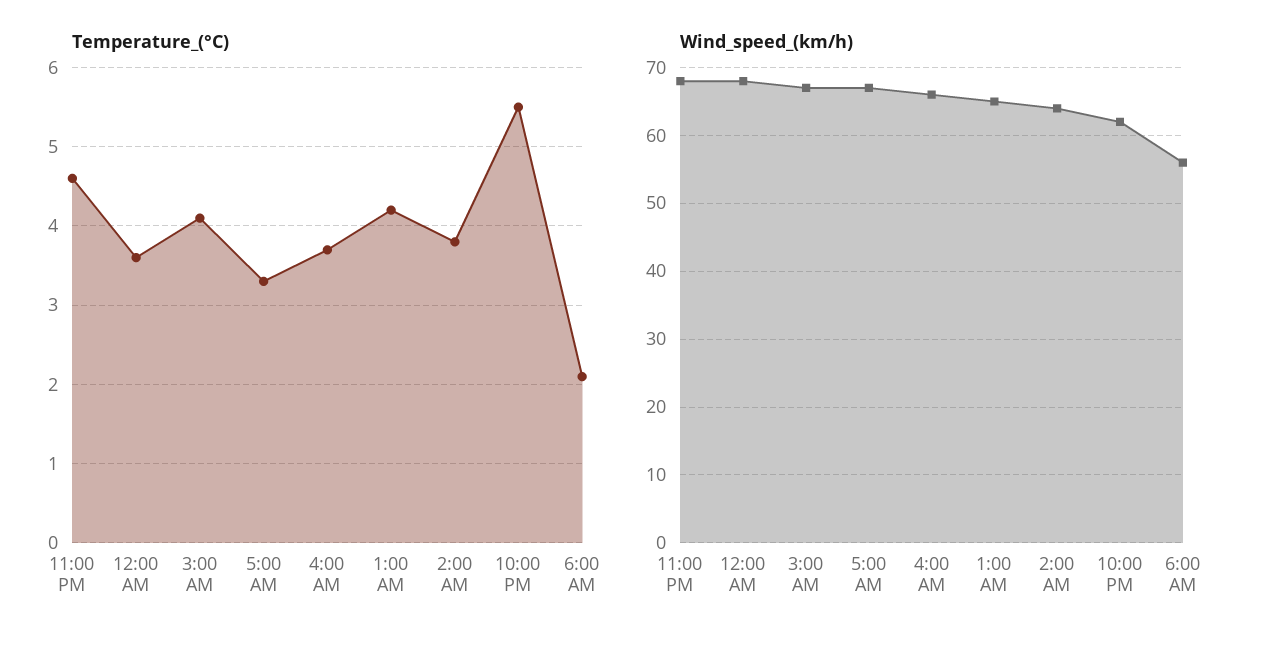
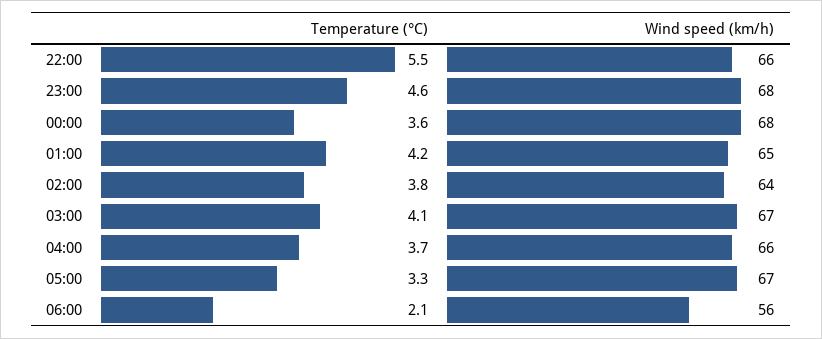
  {
    "Temperature_(°C)": {
      "11:00 PM": 4.6,
      "12:00 AM": 3.6,
      "3:00 AM": 4.1,
      "5:00 AM": 3.3,
      "4:00 AM": 3.7,
      "1:00 AM": 4.2,
      "2:00 AM": 3.8,
      "10:00 PM": 5.5,
      "6:00 AM": 2.1
    },
    "Wind_speed_(km/h)": {
      "11:00 PM": 68,
      "12:00 AM": 68,
      "3:00 AM": 67,
      "5:00 AM": 67,
      "4:00 AM": 66,
      "1:00 AM": 65,
      "2:00 AM": 64,
-     "10:00 PM": 62,
+     "10:00 PM": 66,
      "6:00 AM": 56
    }
  }

